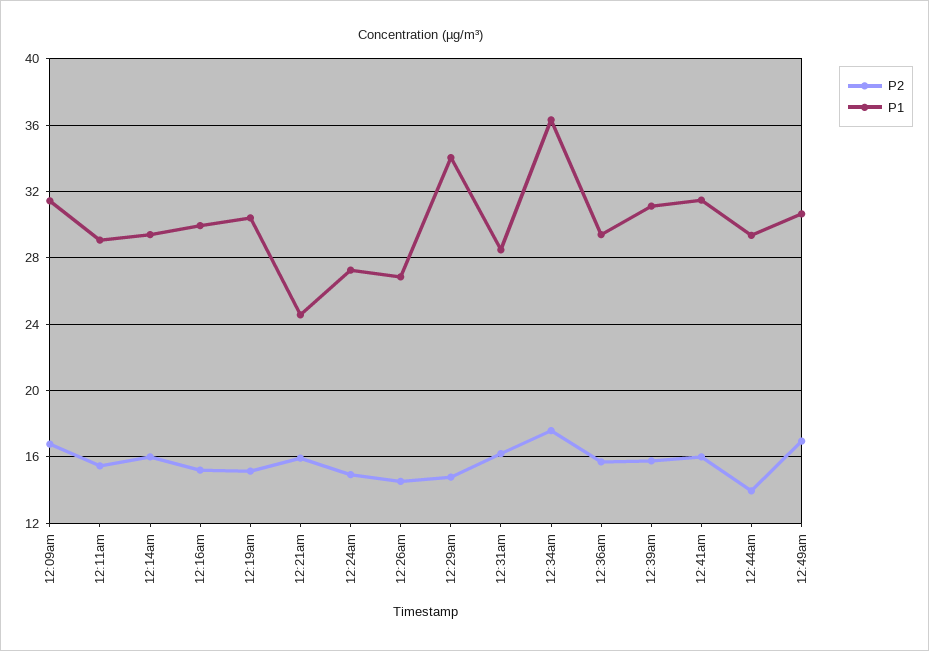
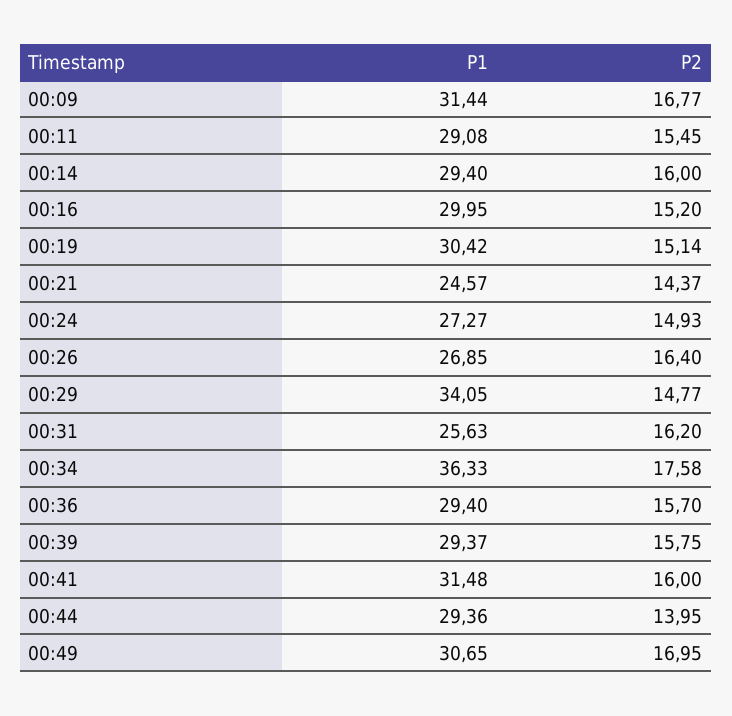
  {
    "P2": {
      "12:09am": 16.77,
      "12:11am": 15.45,
      "12:14am": 16,
      "12:16am": 15.2,
      "12:19am": 15.14,
-     "12:21am": 16,
+     "12:21am": 14.37,
      "12:24am": 14.93,
-     "12:26am": 14.5,
+     "12:26am": 16.4,
      "12:29am": 14.77,
      "12:31am": 16.2,
      "12:34am": 17.58,
      "12:36am": 15.7,
      "12:39am": 15.75,
      "12:41am": 16,
      "12:44am": 13.95,
      "12:49am": 16.95
    },
    "P1": {
      "12:09am": 31.44,
      "12:11am": 29.08,
      "12:14am": 29.4,
      "12:16am": 29.95,
      "12:19am": 30.42,
      "12:21am": 24.57,
      "12:24am": 27.27,
      "12:26am": 26.85,
      "12:29am": 34.05,
-     "12:31am": 28.5,
+     "12:31am": 25.63,
      "12:34am": 36.33,
      "12:36am": 29.4,
-     "12:39am": 31,
+     "12:39am": 29.37,
      "12:41am": 31.48,
      "12:44am": 29.36,
      "12:49am": 30.65
    }
  }

